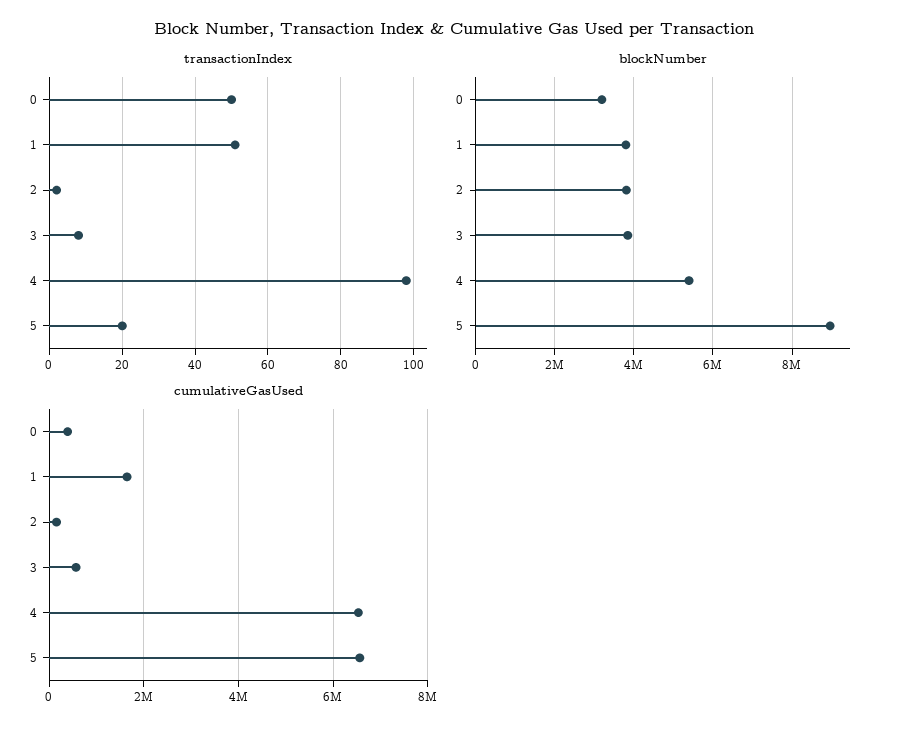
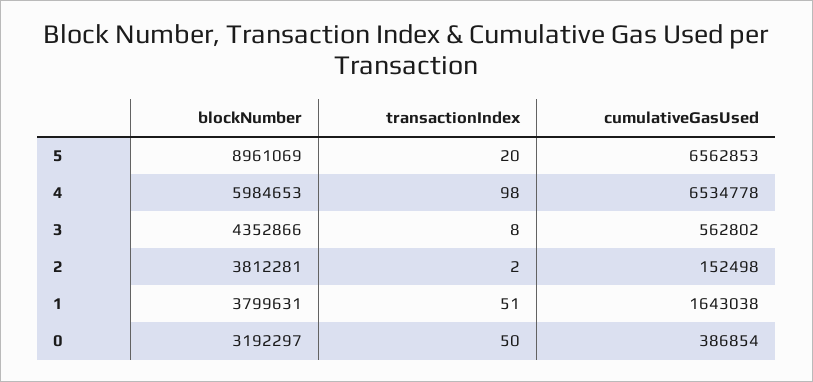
  {
    "transactionIndex": {
      "0": 50,
      "1": 51,
      "2": 2,
      "3": 8,
      "4": 98,
      "5": 20
    },
    "blockNumber": {
      "0": 3192297,
      "1": 3799631,
      "2": 3812281,
-     "3": 3800000,
+     "3": 4352866,
-     "4": 5400000,
+     "4": 5984653,
      "5": 8961069
    },
    "cumulativeGasUsed": {
      "0": 386854,
      "1": 1643038,
      "2": 152498,
      "3": 562802,
      "4": 6534778,
      "5": 6562853
    }
  }

